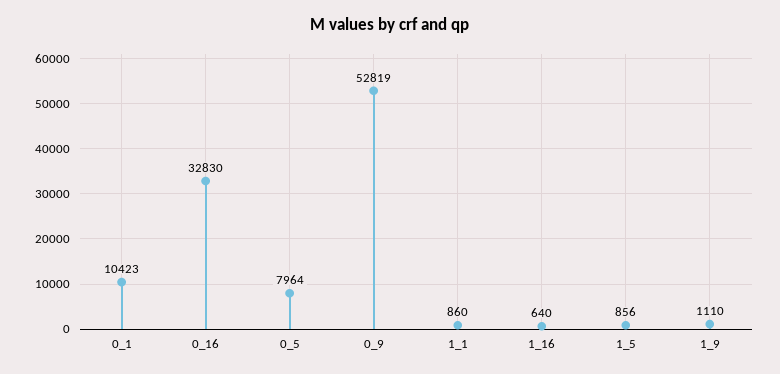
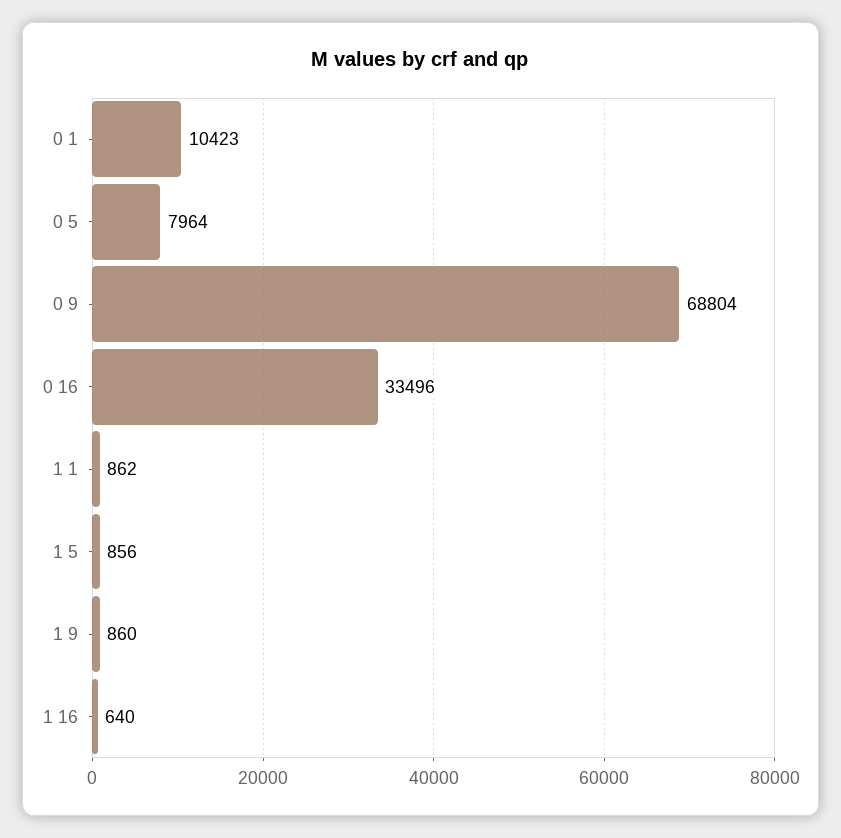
  {
    "0_1": 10423,
-   "0_16": 32830,
+   "0_16": 33496,
    "0_5": 7964,
-   "0_9": 52819,
+   "0_9": 68804,
-   "1_1": 860,
+   "1_1": 862,
    "1_16": 640,
    "1_5": 856,
-   "1_9": 1110
+   "1_9": 860
  }

